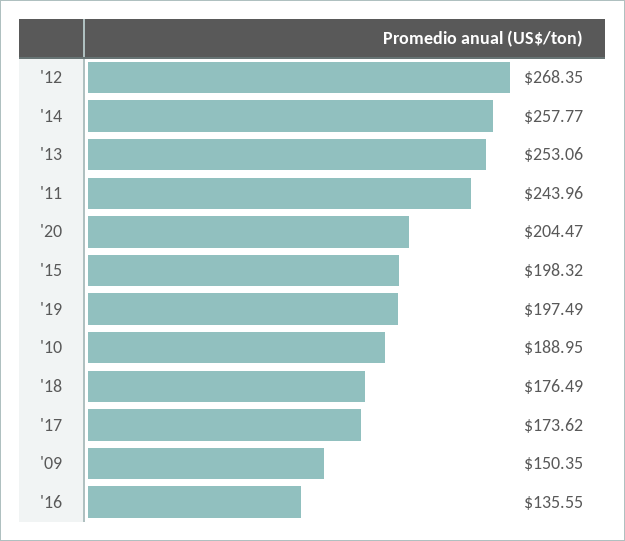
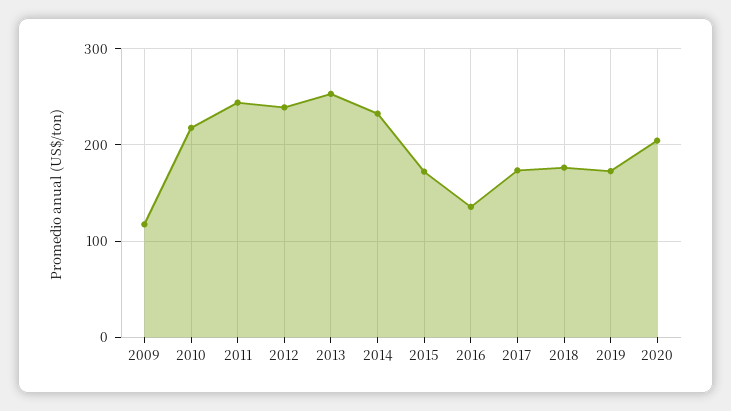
  {
-   "'12": 268.35,
+   "'12": 240,
-   "'14": 257.77,
+   "'14": 230,
    "'13": 253.06,
    "'11": 243.96,
    "'20": 204.47,
-   "'15": 198.32,
+   "'15": 170,
-   "'19": 197.49,
+   "'19": 170,
-   "'10": 188.95,
+   "'10": 220,
    "'18": 176.49,
    "'17": 173.62,
-   "'09": 150.35,
+   "'09": 120,
    "'16": 135.55
  }

